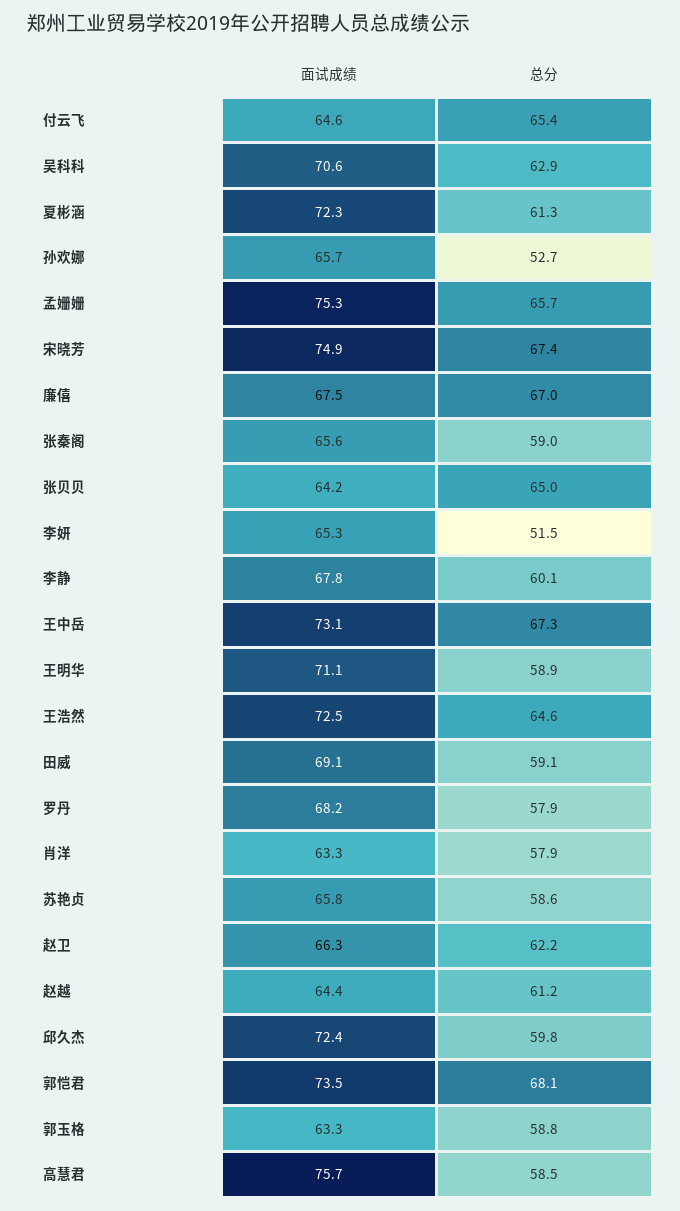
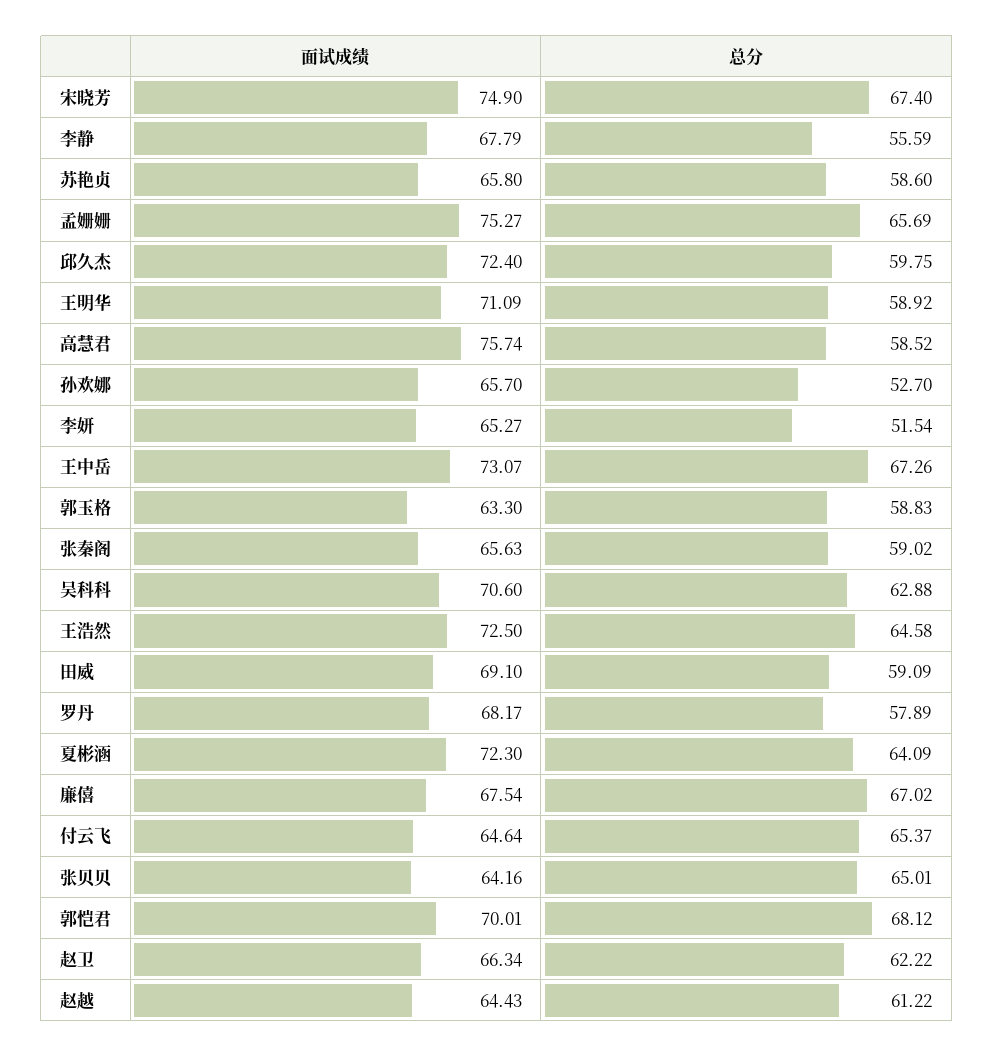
  {
    "面试成绩": {
      "付云飞": 64.64,
      "吴科科": 70.6,
      "夏彬涵": 72.3,
      "孙欢娜": 65.7,
      "孟姗姗": 75.27,
      "宋晓芳": 74.9,
      "廉僖": 67.54,
      "张秦阁": 65.63,
      "张贝贝": 64.16,
      "李妍": 65.27,
      "李静": 67.79,
      "王中岳": 73.07,
      "王明华": 71.09,
      "王浩然": 72.5,
      "田威": 69.1,
      "罗丹": 68.17,
-     "肖洋": 63.3,
      "苏艳贞": 65.8,
      "赵卫": 66.34,
      "赵越": 64.43,
      "邱久杰": 72.4,
-     "郭恺君": 73.5,
+     "郭恺君": 70.01,
      "郭玉格": 63.3,
      "高慧君": 75.74
    },
    "总分": {
      "付云飞": 65.37,
      "吴科科": 62.88,
-     "夏彬涵": 61.3,
+     "夏彬涵": 64.09,
      "孙欢娜": 52.7,
      "孟姗姗": 65.69,
      "宋晓芳": 67.4,
      "廉僖": 67.02,
      "张秦阁": 59.02,
      "张贝贝": 65.01,
      "李妍": 51.54,
-     "李静": 60.1,
+     "李静": 55.59,
      "王中岳": 67.26,
      "王明华": 58.92,
      "王浩然": 64.58,
      "田威": 59.09,
      "罗丹": 57.89,
-     "肖洋": 57.9,
      "苏艳贞": 58.6,
      "赵卫": 62.22,
      "赵越": 61.22,
      "邱久杰": 59.75,
      "郭恺君": 68.12,
      "郭玉格": 58.83,
      "高慧君": 58.52
    }
  }

